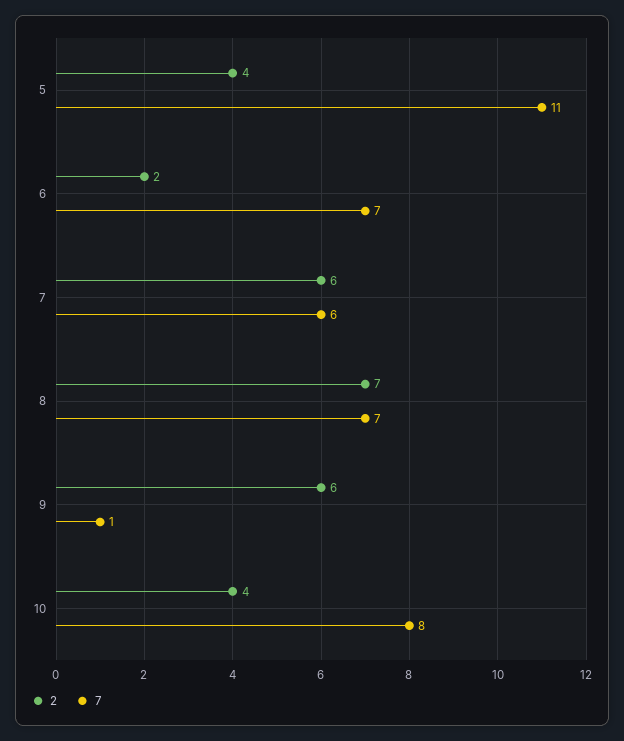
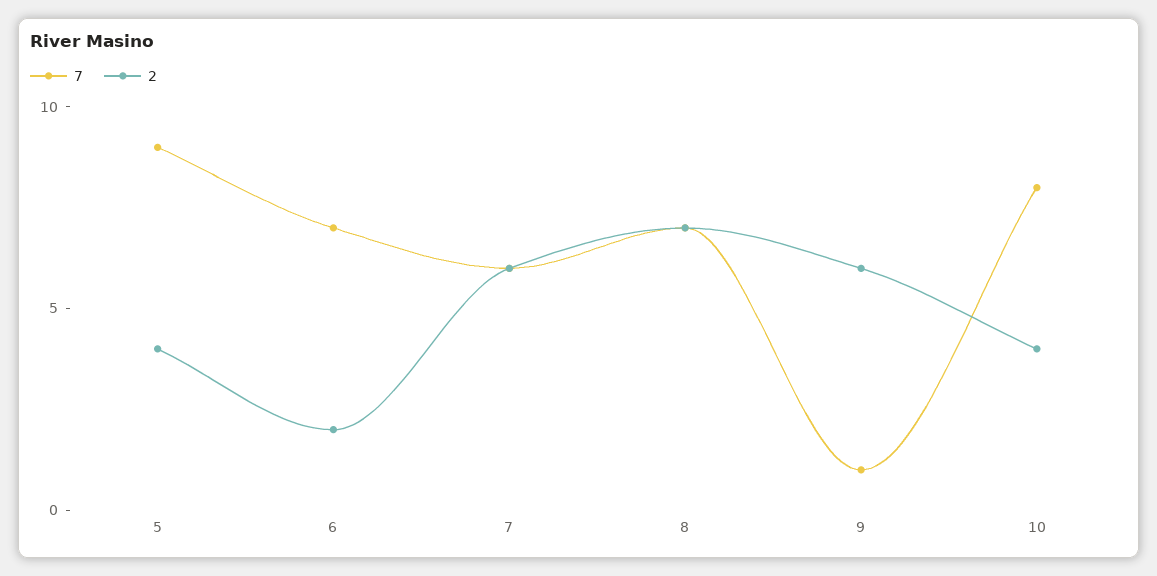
  {
    "2": {
      "5": 4,
      "6": 2,
      "7": 6,
      "8": 7,
      "9": 6,
      "10": 4
    },
    "7": {
-     "5": 11,
+     "5": 9,
      "6": 7,
      "7": 6,
      "8": 7,
      "9": 1,
      "10": 8
    }
  }

